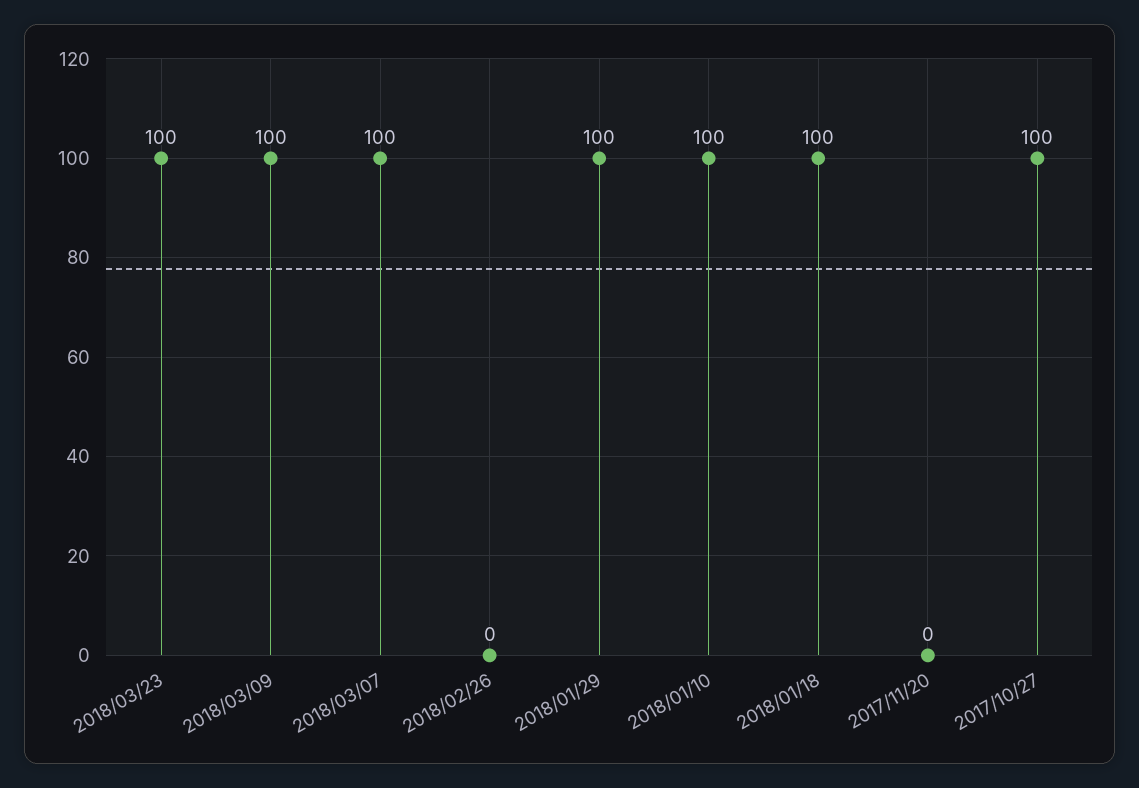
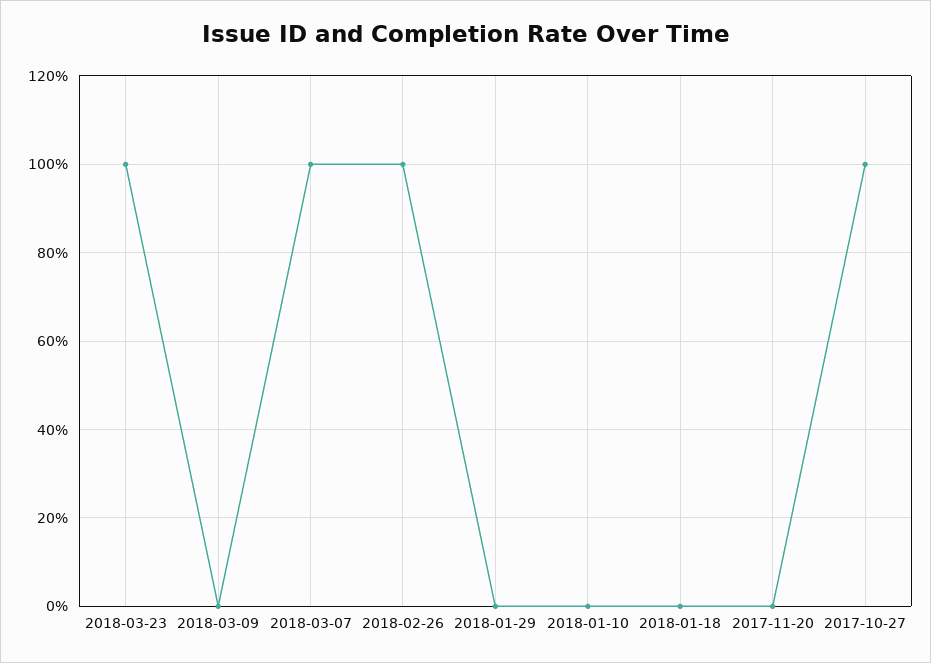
  {
    "2018/03/23": 100,
-   "2018/03/09": 100,
+   "2018/03/09": 0,
    "2018/03/07": 100,
-   "2018/02/26": 0,
+   "2018/02/26": 100,
-   "2018/01/29": 100,
+   "2018/01/29": 0,
-   "2018/01/10": 100,
+   "2018/01/10": 0,
-   "2018/01/18": 100,
+   "2018/01/18": 0,
    "2017/11/20": 0,
    "2017/10/27": 100
  }

